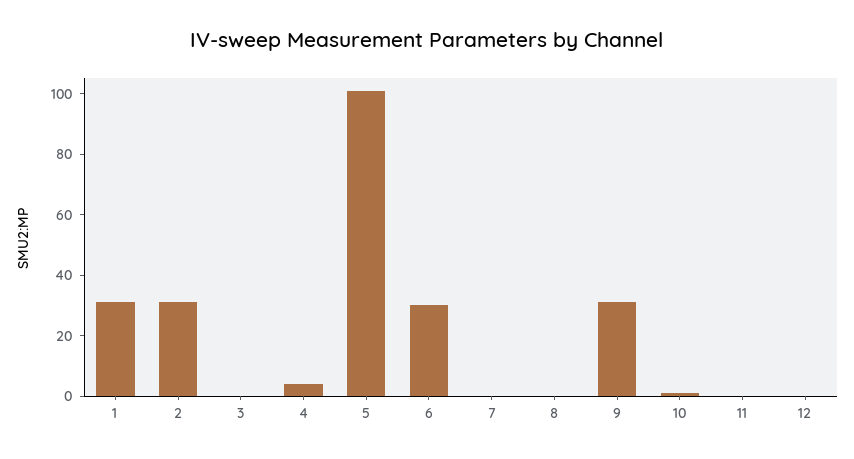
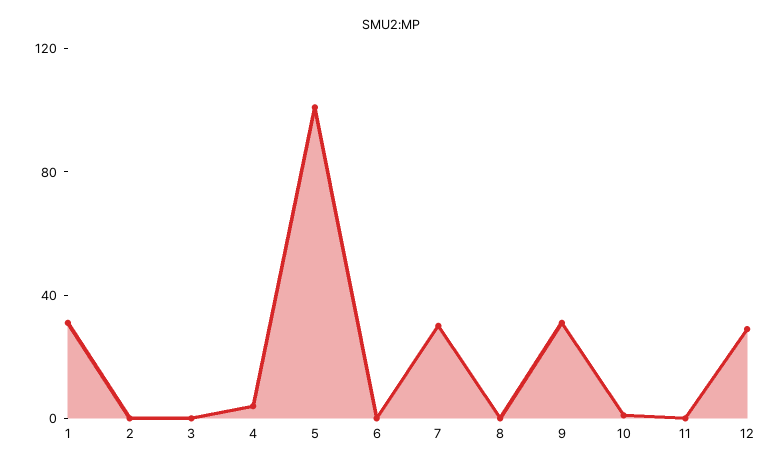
  {
    "1": 30,
-   "2": 30,
+   "2": 0,
    "3": 0,
    "4": 5,
    "5": 100,
-   "6": 30,
+   "6": 0,
-   "7": 0,
+   "7": 30,
    "8": 0,
    "9": 30,
    "10": 0,
    "11": 0,
-   "12": 0
+   "12": 30
  }

